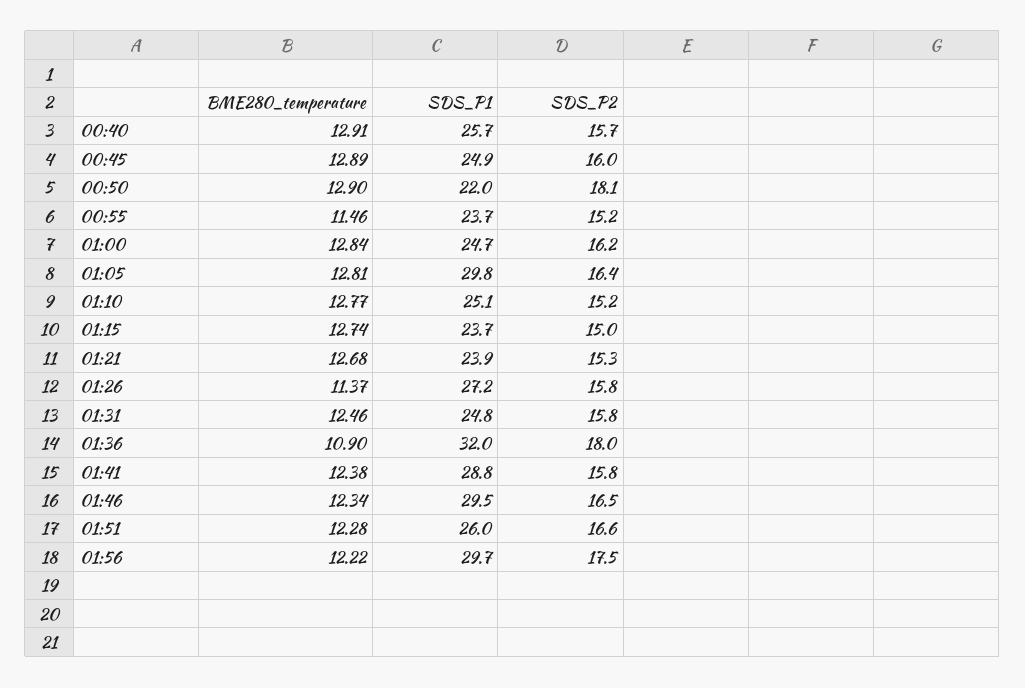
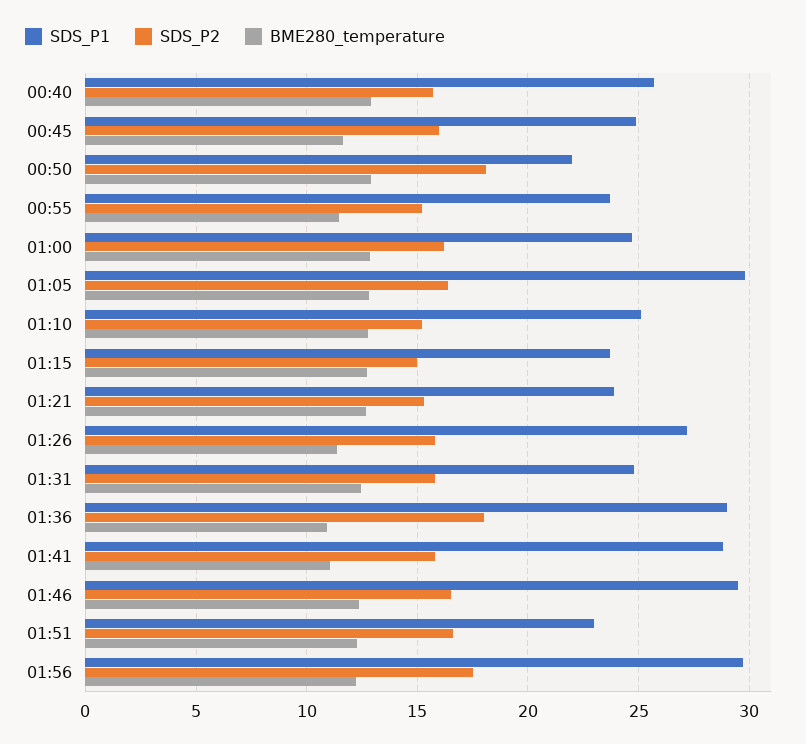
  {
    "BME280_temperature": {
      "00:40": 12.91,
-     "00:45": 12.89,
+     "00:45": 11.5,
      "00:50": 12.9,
      "00:55": 11.46,
      "01:00": 12.84,
      "01:05": 12.81,
      "01:10": 12.77,
      "01:15": 12.74,
      "01:21": 12.68,
      "01:26": 11.37,
      "01:31": 12.46,
      "01:36": 10.9,
-     "01:41": 12.38,
+     "01:41": 11,
      "01:46": 12.34,
      "01:51": 12.28,
      "01:56": 12.22
    },
    "SDS_P1": {
      "00:40": 25.7,
      "00:45": 24.9,
      "00:50": 22,
      "00:55": 23.7,
      "01:00": 24.7,
      "01:05": 29.8,
      "01:10": 25.1,
      "01:15": 23.7,
      "01:21": 23.9,
      "01:26": 27.2,
      "01:31": 24.8,
-     "01:36": 32,
+     "01:36": 29,
      "01:41": 28.8,
      "01:46": 29.5,
-     "01:51": 26,
+     "01:51": 23,
      "01:56": 29.7
    },
    "SDS_P2": {
      "00:40": 15.7,
      "00:45": 16,
      "00:50": 18.1,
      "00:55": 15.2,
      "01:00": 16.2,
      "01:05": 16.4,
      "01:10": 15.2,
      "01:15": 15,
      "01:21": 15.3,
      "01:26": 15.8,
      "01:31": 15.8,
      "01:36": 18,
      "01:41": 15.8,
      "01:46": 16.5,
      "01:51": 16.6,
      "01:56": 17.5
    }
  }

